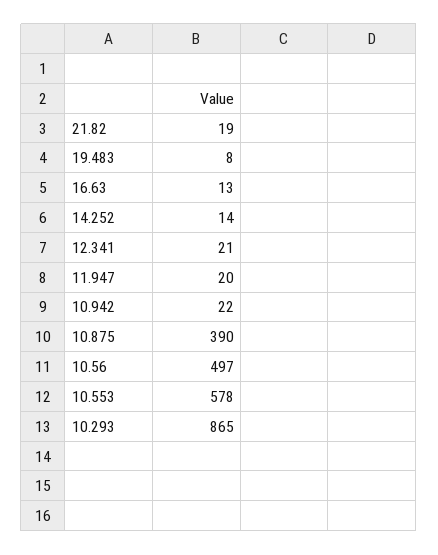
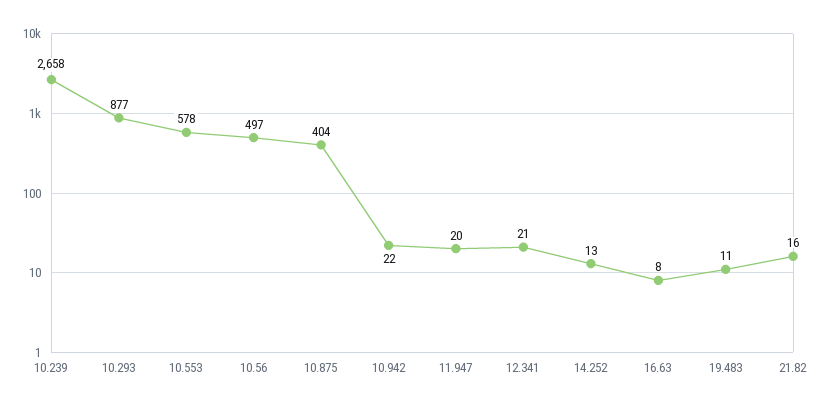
  {
-   "21.82": 19,
+   "21.82": 16,
-   "19.483": 8,
+   "19.483": 11,
-   "16.63": 13,
+   "16.63": 8,
-   "14.252": 14,
+   "14.252": 13,
    "12.341": 21,
    "11.947": 20,
    "10.942": 22,
-   "10.875": 390,
+   "10.875": 404,
    "10.56": 497,
    "10.553": 578,
-   "10.293": 865
+   "10.293": 877,
+   "10.239": 2658
  }

